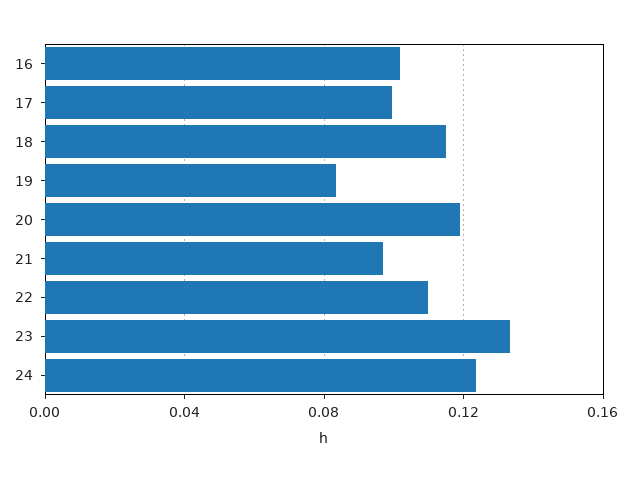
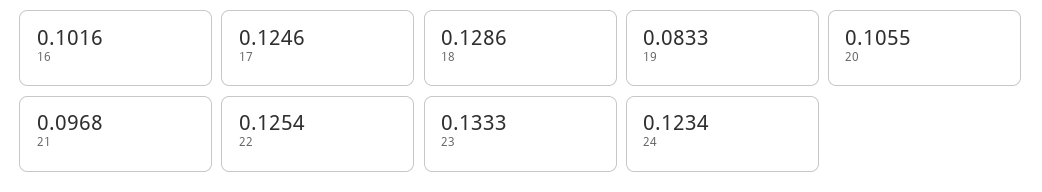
  {
    "16": 0.1016,
-   "17": 0.1,
+   "17": 0.1246,
-   "18": 0.115,
+   "18": 0.1286,
    "19": 0.0833,
-   "20": 0.12,
+   "20": 0.1055,
    "21": 0.0968,
-   "22": 0.11,
+   "22": 0.1254,
    "23": 0.1333,
    "24": 0.1234
  }

